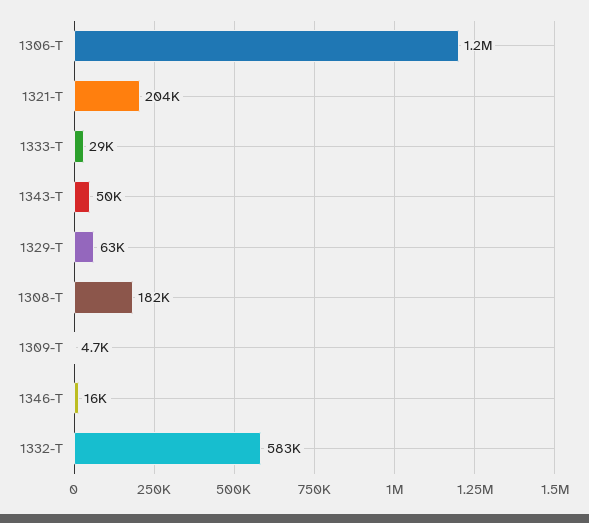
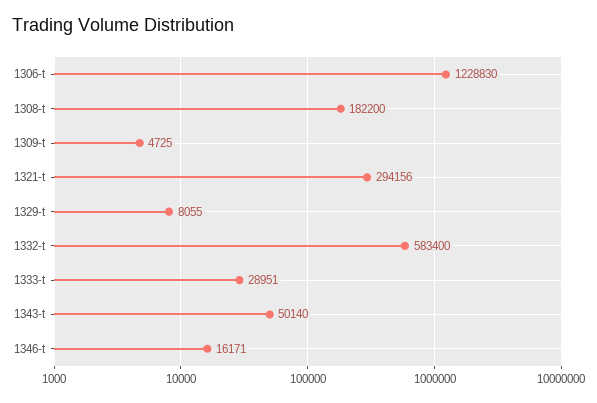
  {
    "1306-T": 1228830,
-   "1321-T": 204000,
+   "1321-T": 294156,
    "1333-T": 28951,
    "1343-T": 50140,
-   "1329-T": 63000,
+   "1329-T": 8055,
    "1308-T": 182200,
    "1309-T": 4725,
    "1346-T": 16171,
    "1332-T": 583400
  }

